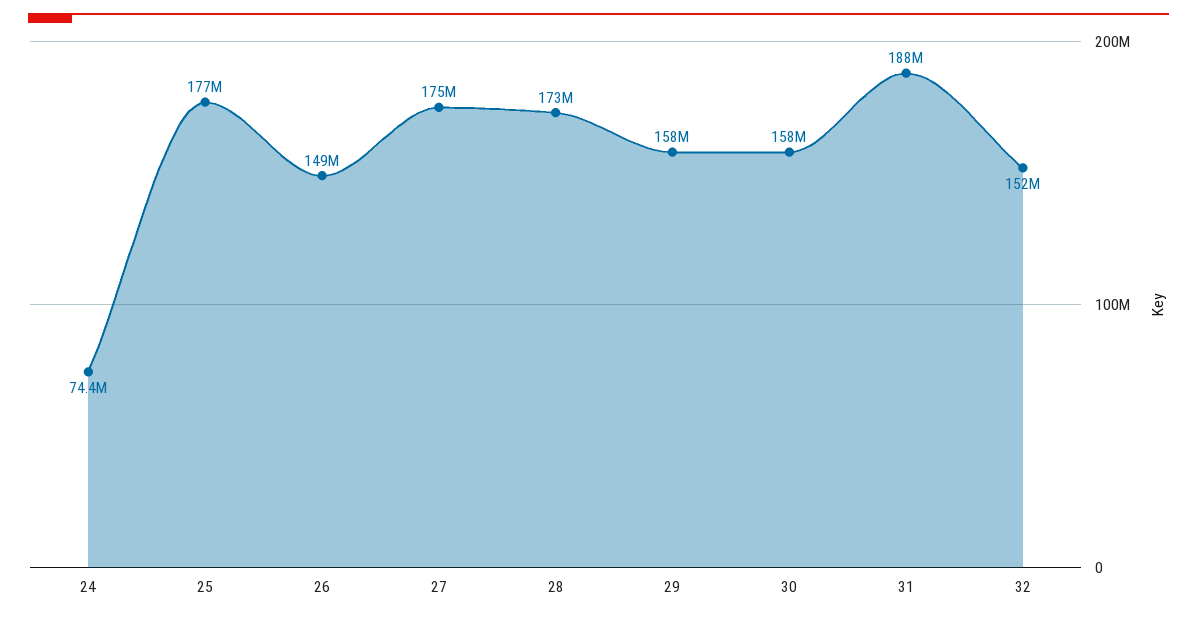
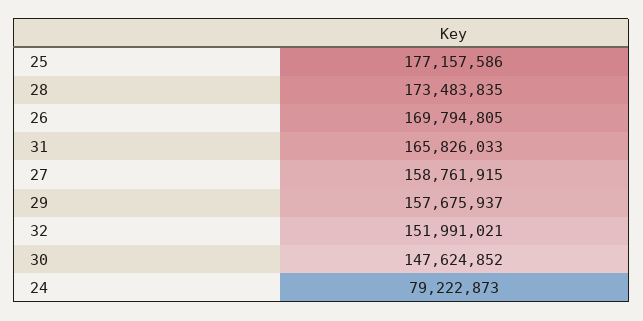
  {
-   "24": 74400000,
+   "24": 79222873,
    "25": 177157586,
-   "26": 149000000,
+   "26": 169794805,
-   "27": 175000000,
+   "27": 158761915,
    "28": 173483835,
    "29": 157675937,
-   "30": 158000000,
+   "30": 147624852,
-   "31": 188000000,
+   "31": 165826033,
    "32": 151991021
  }

